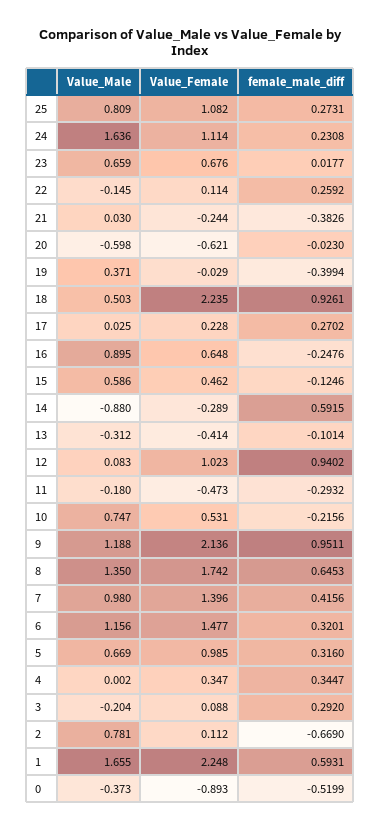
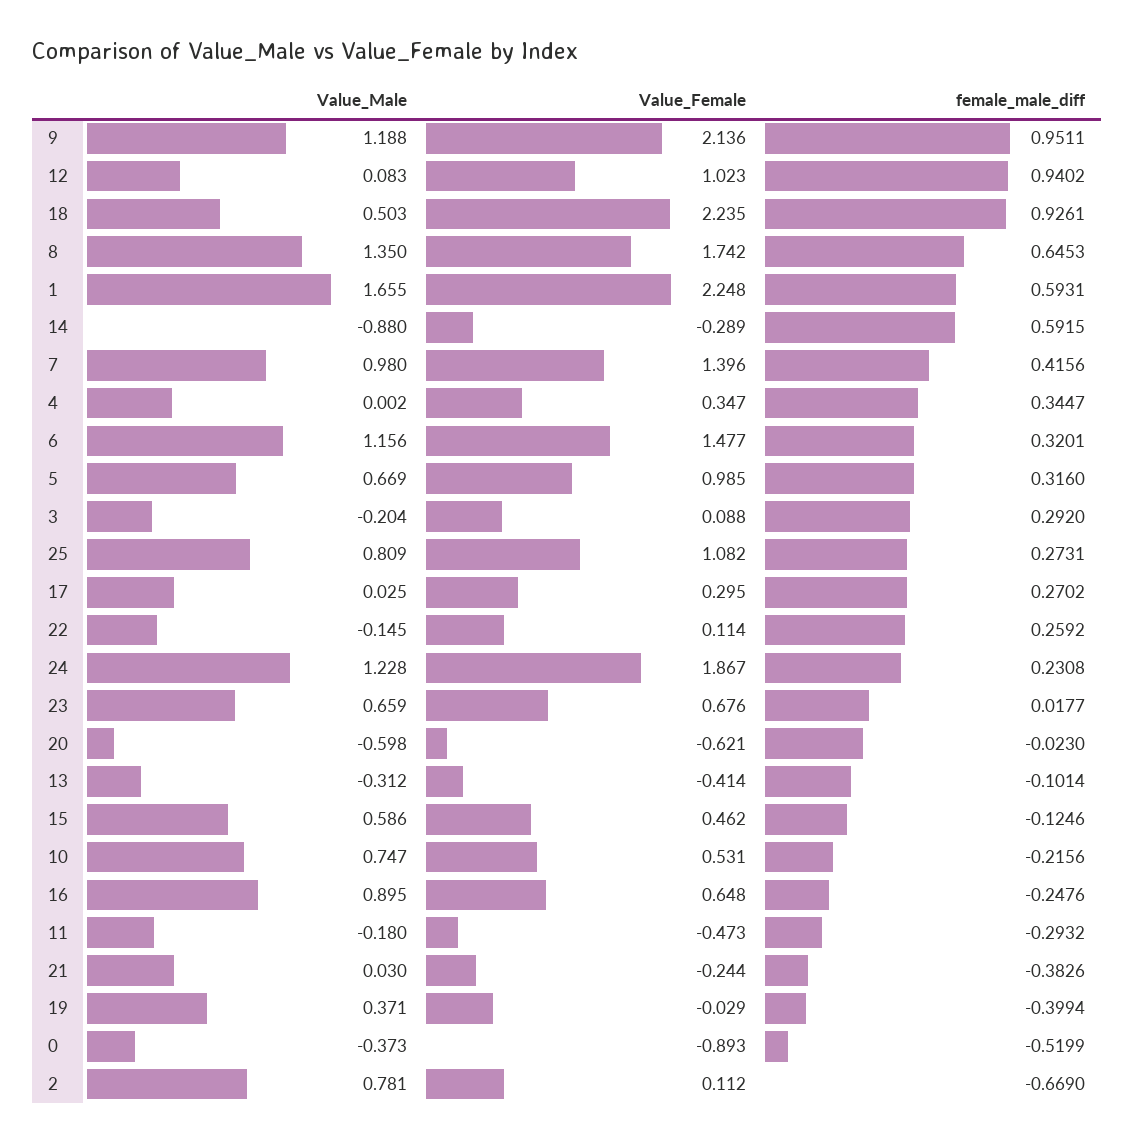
  {
    "Value_Male": {
      "25": 0.809,
-     "24": 1.636,
+     "24": 1.228,
      "23": 0.659,
      "22": -0.145,
      "21": 0.03,
      "20": -0.598,
      "19": 0.371,
      "18": 0.503,
      "17": 0.025,
      "16": 0.895,
      "15": 0.586,
      "14": -0.88,
      "13": -0.312,
      "12": 0.083,
      "11": -0.18,
      "10": 0.747,
      "9": 1.188,
      "8": 1.35,
      "7": 0.98,
      "6": 1.156,
      "5": 0.669,
      "4": 0.002,
      "3": -0.204,
      "2": 0.781,
      "1": 1.655,
      "0": -0.373
    },
    "Value_Female": {
      "25": 1.082,
-     "24": 1.114,
+     "24": 1.867,
      "23": 0.676,
      "22": 0.114,
      "21": -0.244,
      "20": -0.621,
      "19": -0.029,
      "18": 2.235,
-     "17": 0.228,
+     "17": 0.295,
      "16": 0.648,
      "15": 0.462,
      "14": -0.289,
      "13": -0.414,
      "12": 1.023,
      "11": -0.473,
      "10": 0.531,
      "9": 2.136,
      "8": 1.742,
      "7": 1.396,
      "6": 1.477,
      "5": 0.985,
      "4": 0.347,
      "3": 0.088,
      "2": 0.112,
      "1": 2.248,
      "0": -0.893
    },
    "female_male_diff": {
      "25": 0.2731,
      "24": 0.2308,
      "23": 0.0177,
      "22": 0.2592,
      "21": -0.3826,
      "20": -0.023,
      "19": -0.3994,
      "18": 0.9261,
      "17": 0.2702,
      "16": -0.2476,
      "15": -0.1246,
      "14": 0.5915,
      "13": -0.1014,
      "12": 0.9402,
      "11": -0.2932,
      "10": -0.2156,
      "9": 0.9511,
      "8": 0.6453,
      "7": 0.4156,
      "6": 0.3201,
      "5": 0.316,
      "4": 0.3447,
      "3": 0.292,
      "2": -0.669,
      "1": 0.5931,
      "0": -0.5199
    }
  }

